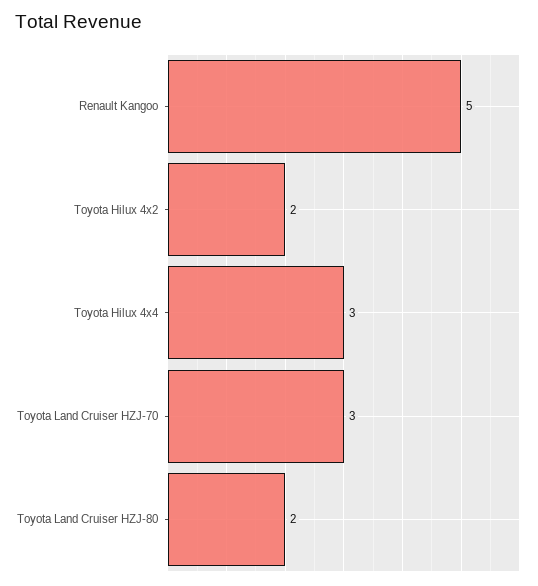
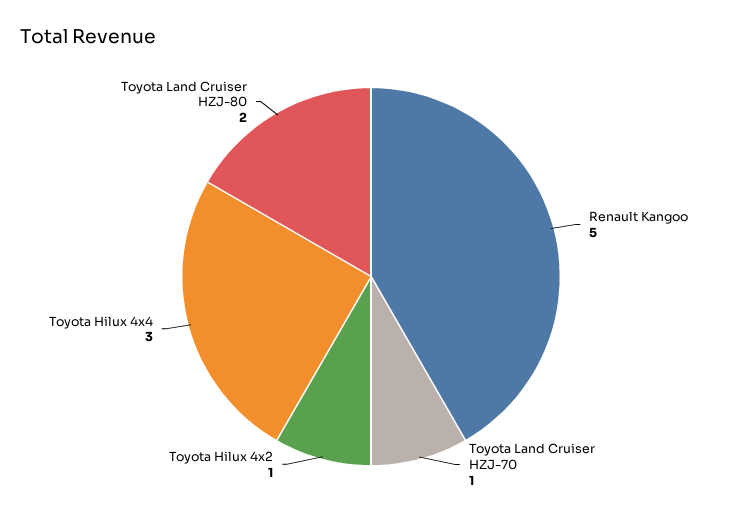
  {
    "Renault Kangoo": 5,
-   "Toyota Hilux 4x2": 2,
+   "Toyota Hilux 4x2": 1,
    "Toyota Hilux 4x4": 3,
-   "Toyota Land Cruiser HZJ-70": 3,
+   "Toyota Land Cruiser HZJ-70": 1,
    "Toyota Land Cruiser HZJ-80": 2
  }

